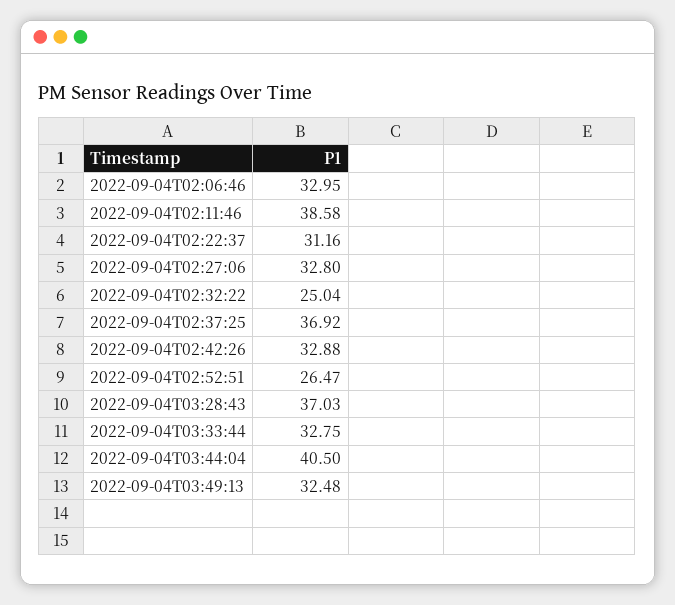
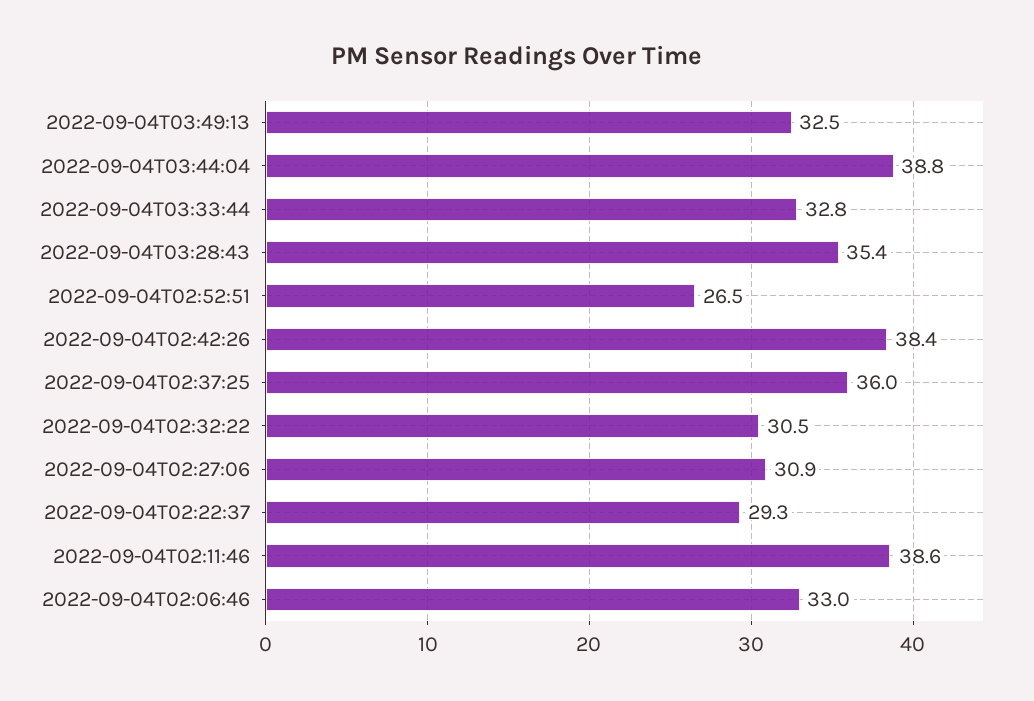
  {
    "2022-09-04T02:06:46": 32.95,
    "2022-09-04T02:11:46": 38.58,
-   "2022-09-04T02:22:37": 31.16,
+   "2022-09-04T02:22:37": 29.3,
-   "2022-09-04T02:27:06": 32.8,
+   "2022-09-04T02:27:06": 30.9,
-   "2022-09-04T02:32:22": 25.04,
+   "2022-09-04T02:32:22": 30.5,
-   "2022-09-04T02:37:25": 36.92,
+   "2022-09-04T02:37:25": 36,
-   "2022-09-04T02:42:26": 32.88,
+   "2022-09-04T02:42:26": 38.4,
    "2022-09-04T02:52:51": 26.47,
-   "2022-09-04T03:28:43": 37.03,
+   "2022-09-04T03:28:43": 35.4,
    "2022-09-04T03:33:44": 32.75,
-   "2022-09-04T03:44:04": 40.5,
+   "2022-09-04T03:44:04": 38.8,
    "2022-09-04T03:49:13": 32.48
  }

